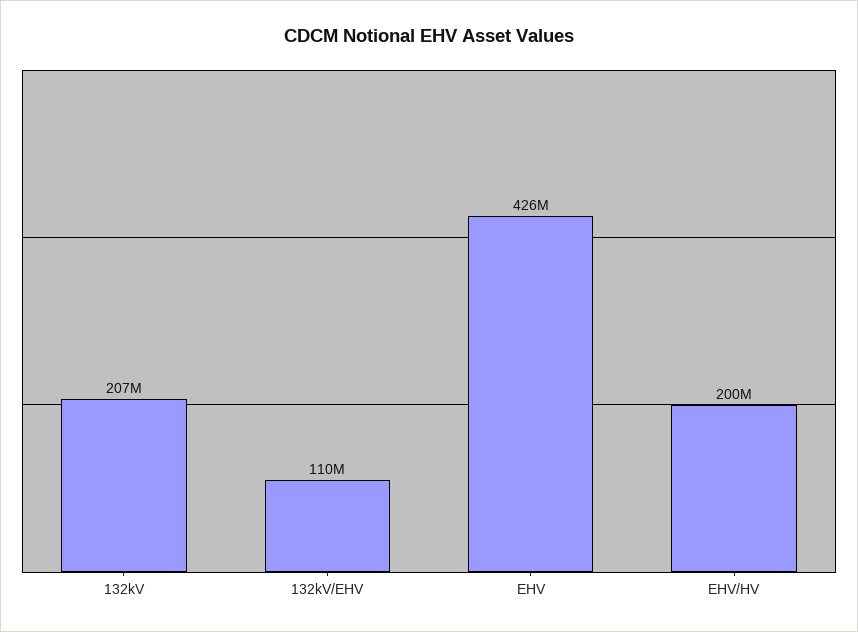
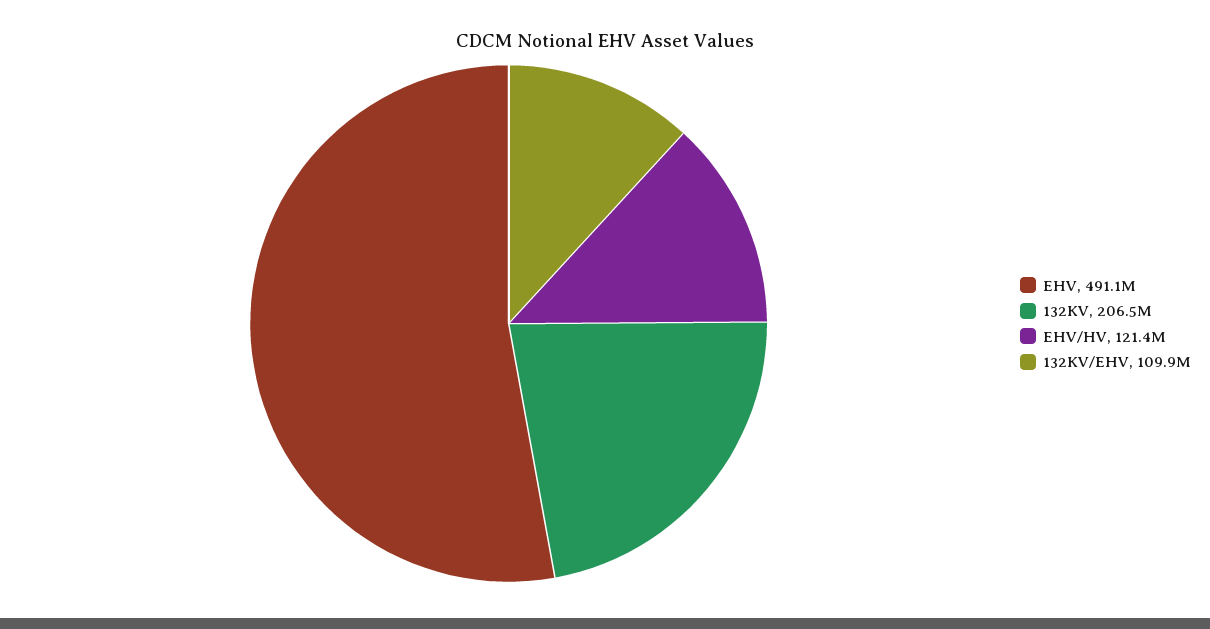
  {
    "132kV": 206500000,
    "132kV/EHV": 109900000,
-   "EHV": 426000000,
+   "EHV": 491100000,
-   "EHV/HV": 200000000
+   "EHV/HV": 121400000
  }

